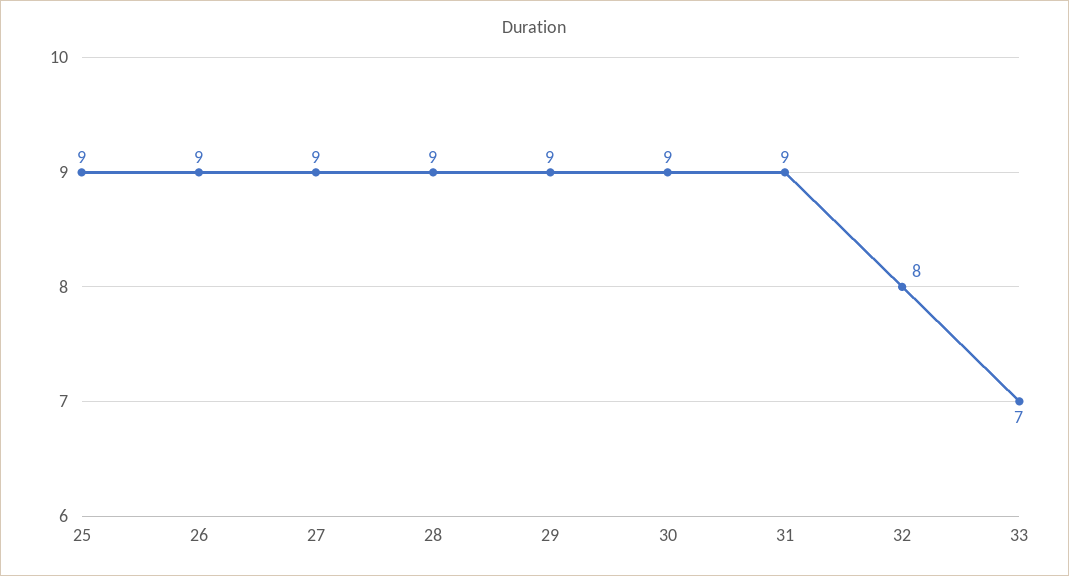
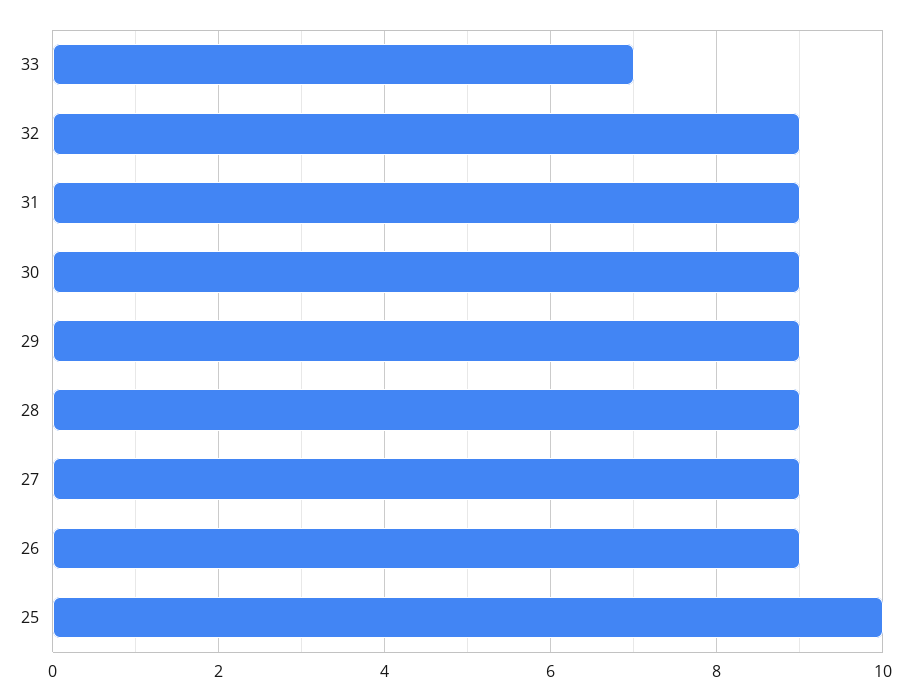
  {
-   "25": 9,
+   "25": 10,
    "26": 9,
    "27": 9,
    "28": 9,
    "29": 9,
    "30": 9,
    "31": 9,
-   "32": 8,
+   "32": 9,
    "33": 7
  }

